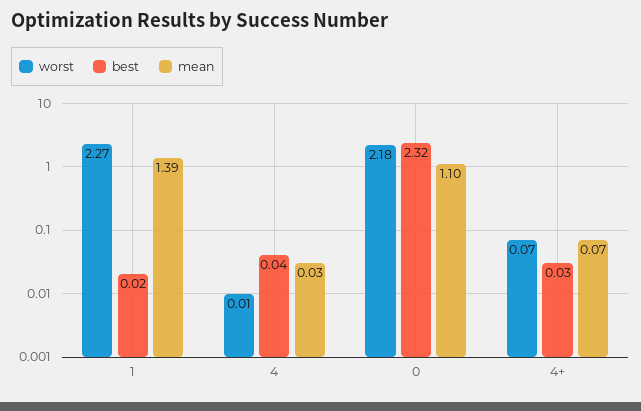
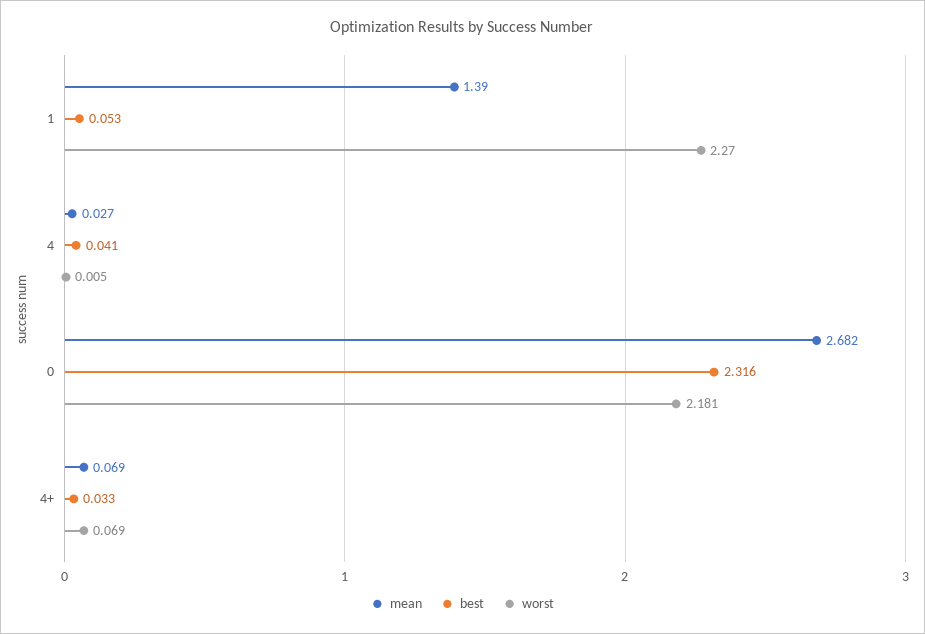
  {
    "worst": {
      "1": 2.27,
      "4": 0.005,
      "0": 2.181,
      "4+": 0.069
    },
    "best": {
-     "1": 0.02,
+     "1": 0.053,
      "4": 0.041,
      "0": 2.316,
      "4+": 0.033
    },
    "mean": {
      "1": 1.39,
      "4": 0.027,
-     "0": 1.1,
+     "0": 2.682,
      "4+": 0.069
    }
  }

